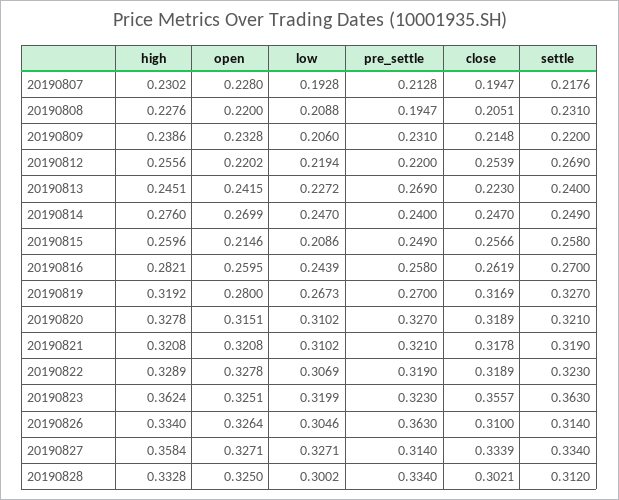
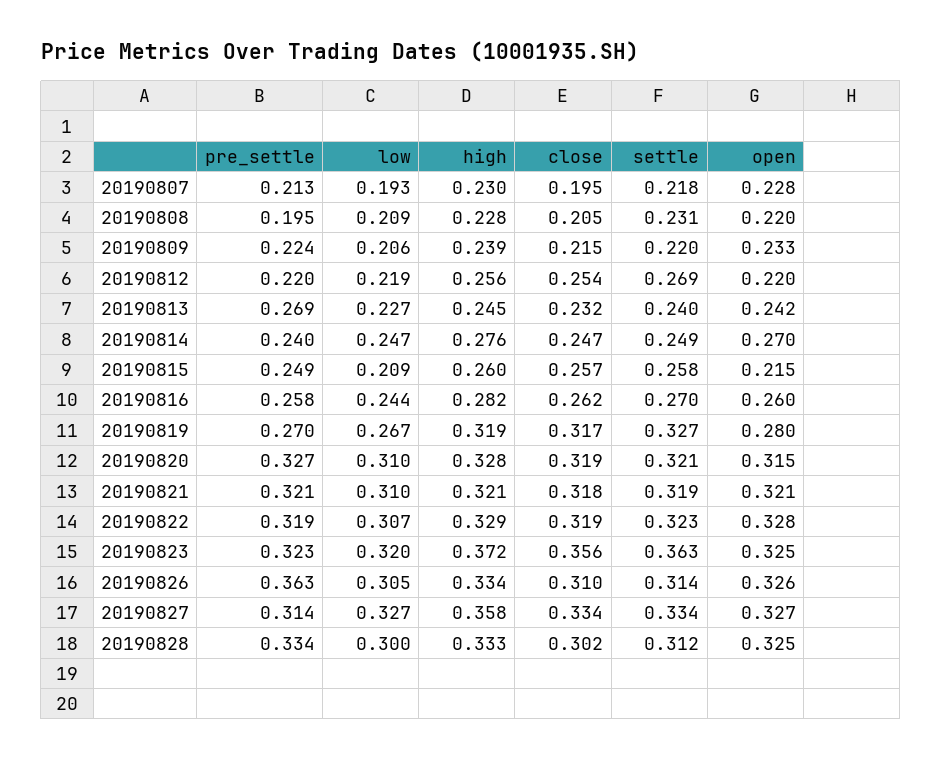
  {
    "high": {
      "20190807": 0.2302,
      "20190808": 0.2276,
      "20190809": 0.2386,
      "20190812": 0.2556,
      "20190813": 0.2451,
      "20190814": 0.276,
      "20190815": 0.2596,
      "20190816": 0.2821,
      "20190819": 0.3192,
      "20190820": 0.3278,
      "20190821": 0.3208,
      "20190822": 0.3289,
-     "20190823": 0.3624,
+     "20190823": 0.372,
      "20190826": 0.334,
      "20190827": 0.3584,
      "20190828": 0.3328
    },
    "open": {
      "20190807": 0.228,
      "20190808": 0.22,
      "20190809": 0.2328,
      "20190812": 0.2202,
      "20190813": 0.2415,
      "20190814": 0.2699,
      "20190815": 0.2146,
      "20190816": 0.2595,
      "20190819": 0.28,
      "20190820": 0.3151,
      "20190821": 0.3208,
      "20190822": 0.3278,
      "20190823": 0.3251,
      "20190826": 0.3264,
      "20190827": 0.3271,
      "20190828": 0.325
    },
    "low": {
      "20190807": 0.1928,
      "20190808": 0.2088,
      "20190809": 0.206,
      "20190812": 0.2194,
      "20190813": 0.2272,
      "20190814": 0.247,
      "20190815": 0.2086,
      "20190816": 0.2439,
      "20190819": 0.2673,
      "20190820": 0.3102,
      "20190821": 0.3102,
      "20190822": 0.3069,
      "20190823": 0.3199,
      "20190826": 0.3046,
      "20190827": 0.3271,
      "20190828": 0.3002
    },
    "pre_settle": {
      "20190807": 0.2128,
      "20190808": 0.1947,
-     "20190809": 0.231,
+     "20190809": 0.224,
      "20190812": 0.22,
      "20190813": 0.269,
      "20190814": 0.24,
      "20190815": 0.249,
      "20190816": 0.258,
      "20190819": 0.27,
      "20190820": 0.327,
      "20190821": 0.321,
      "20190822": 0.319,
      "20190823": 0.323,
      "20190826": 0.363,
      "20190827": 0.314,
      "20190828": 0.334
    },
    "close": {
      "20190807": 0.1947,
      "20190808": 0.2051,
      "20190809": 0.2148,
      "20190812": 0.2539,
-     "20190813": 0.223,
+     "20190813": 0.232,
      "20190814": 0.247,
      "20190815": 0.2566,
      "20190816": 0.2619,
      "20190819": 0.3169,
      "20190820": 0.3189,
      "20190821": 0.3178,
      "20190822": 0.3189,
      "20190823": 0.3557,
      "20190826": 0.31,
      "20190827": 0.3339,
      "20190828": 0.3021
    },
    "settle": {
      "20190807": 0.2176,
      "20190808": 0.231,
      "20190809": 0.22,
      "20190812": 0.269,
      "20190813": 0.24,
      "20190814": 0.249,
      "20190815": 0.258,
      "20190816": 0.27,
      "20190819": 0.327,
      "20190820": 0.321,
      "20190821": 0.319,
      "20190822": 0.323,
      "20190823": 0.363,
      "20190826": 0.314,
      "20190827": 0.334,
      "20190828": 0.312
    }
  }

